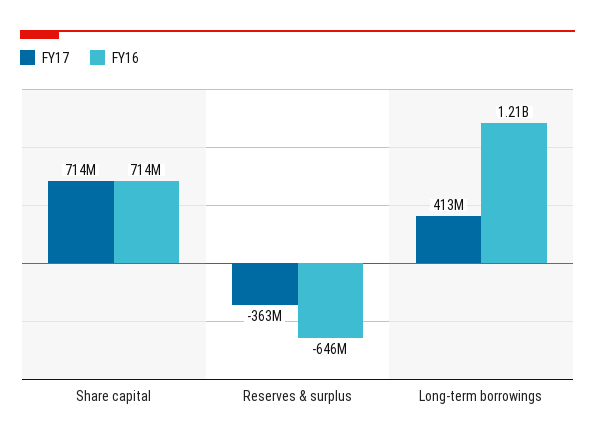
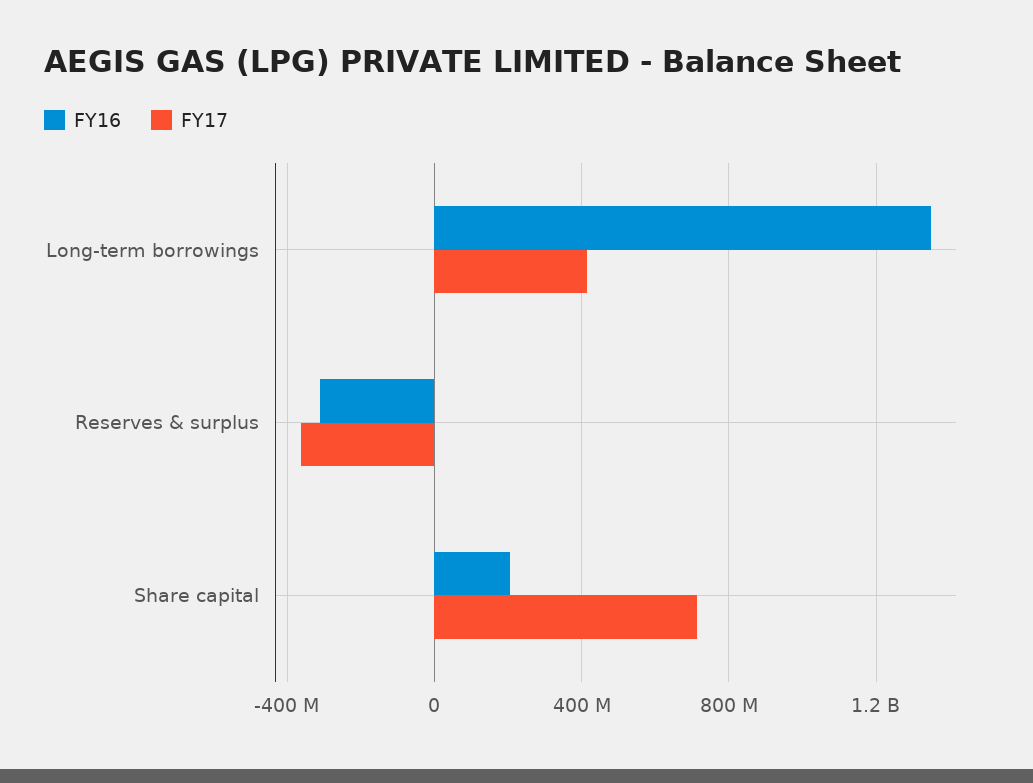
  {
    "FY17": {
      "Share capital": 714000000,
      "Reserves & surplus": -363000000,
      "Long-term borrowings": 413000000
    },
    "FY16": {
-     "Share capital": 714000000,
+     "Share capital": 200000000,
-     "Reserves & surplus": -646000000,
+     "Reserves & surplus": -300000000,
-     "Long-term borrowings": 1210000000
+     "Long-term borrowings": 1350000000
    }
  }

